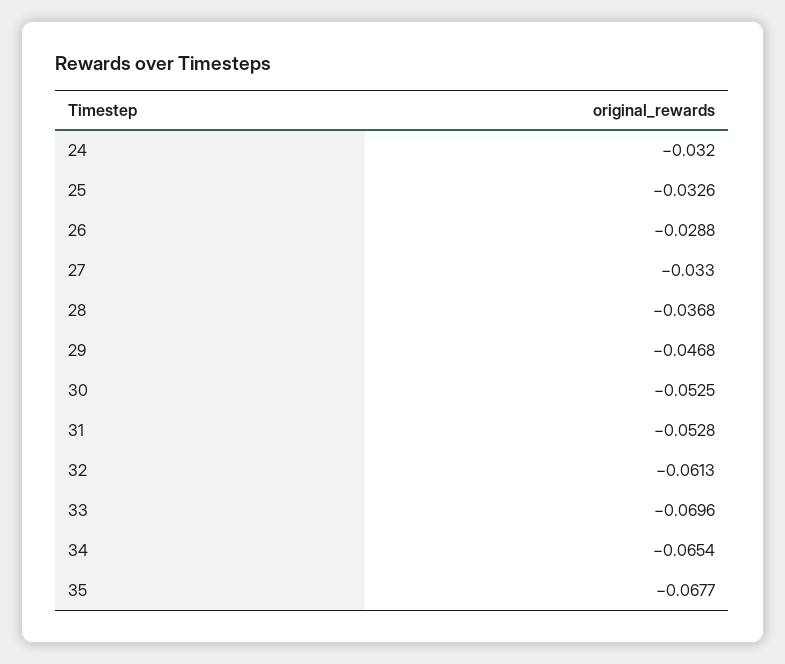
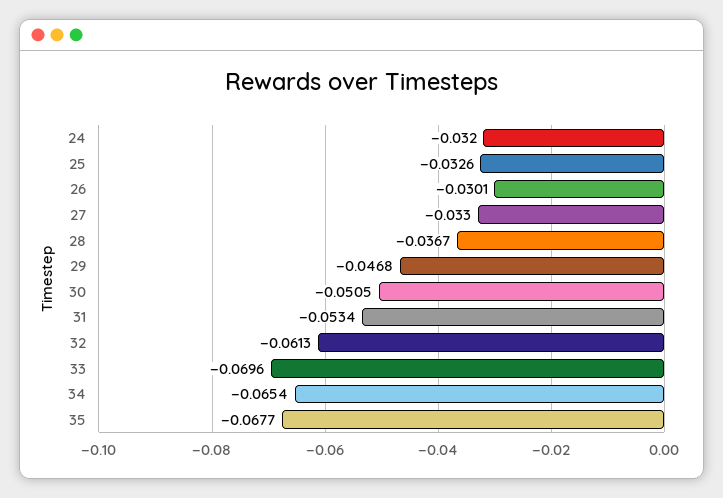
  {
    "24": -0.032,
    "25": -0.0326,
-   "26": -0.0288,
+   "26": -0.0301,
    "27": -0.033,
-   "28": -0.0368,
+   "28": -0.0367,
    "29": -0.0468,
-   "30": -0.0525,
+   "30": -0.0505,
-   "31": -0.0528,
+   "31": -0.0534,
    "32": -0.0613,
    "33": -0.0696,
    "34": -0.0654,
    "35": -0.0677
  }

